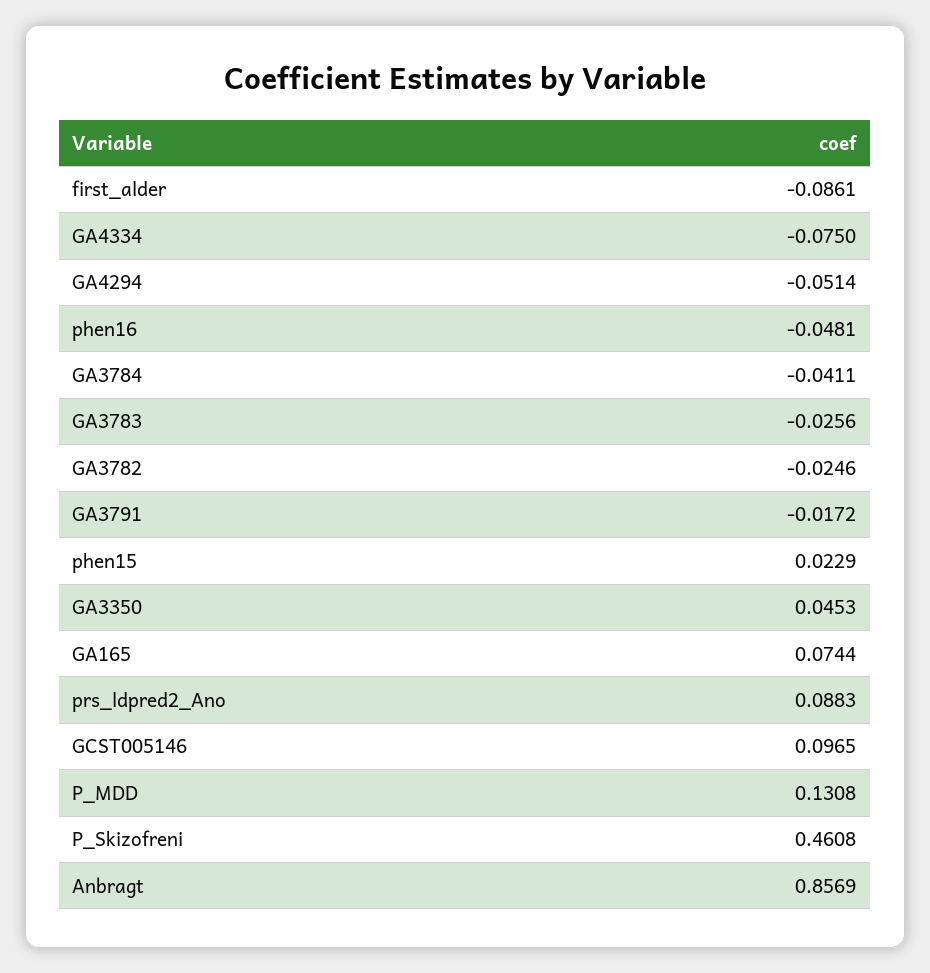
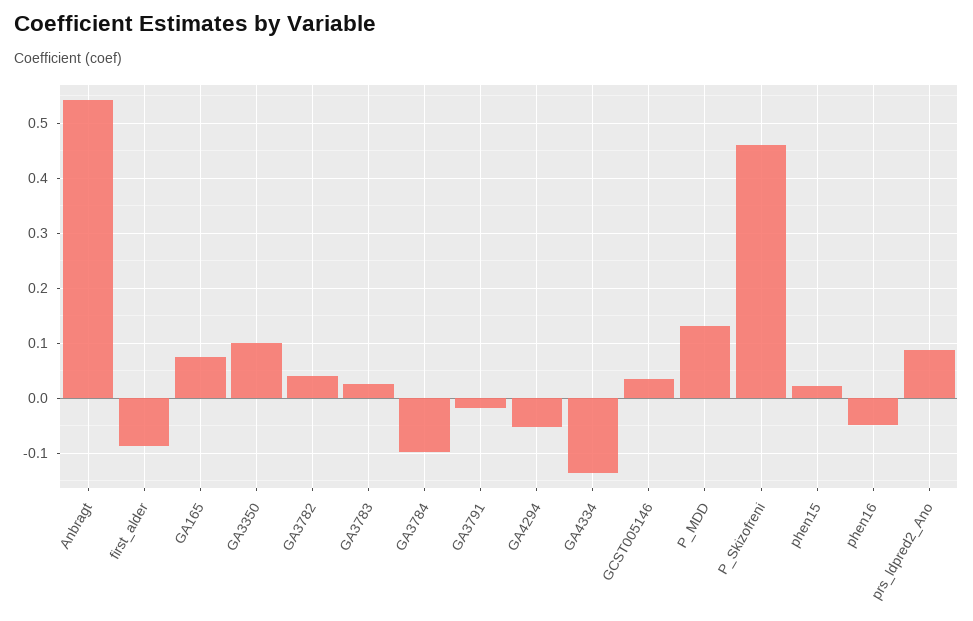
  {
    "first_alder": -0.0861,
-   "GA4334": -0.075,
+   "GA4334": -0.14,
    "GA4294": -0.0514,
    "phen16": -0.0481,
-   "GA3784": -0.0411,
+   "GA3784": -0.1,
-   "GA3783": -0.0256,
+   "GA3783": 0.02,
-   "GA3782": -0.0246,
+   "GA3782": 0.04,
    "GA3791": -0.0172,
    "phen15": 0.0229,
-   "GA3350": 0.0453,
+   "GA3350": 0.1,
    "GA165": 0.0744,
    "prs_ldpred2_Ano": 0.0883,
-   "GCST005146": 0.0965,
+   "GCST005146": 0.04,
    "P_MDD": 0.1308,
    "P_Skizofreni": 0.4608,
-   "Anbragt": 0.8569
+   "Anbragt": 0.54
  }

